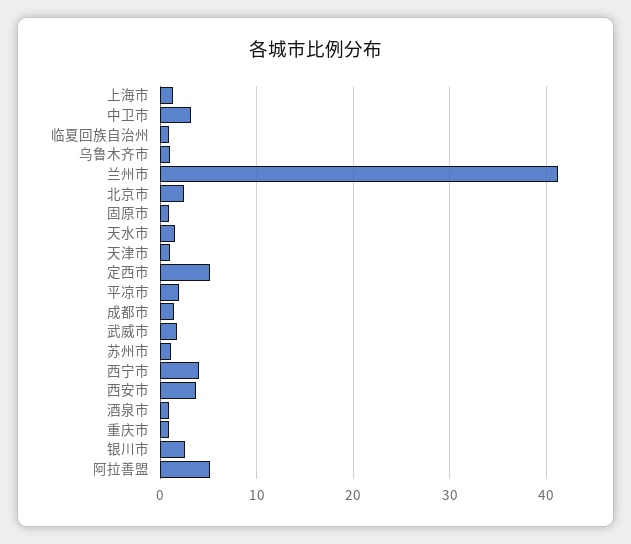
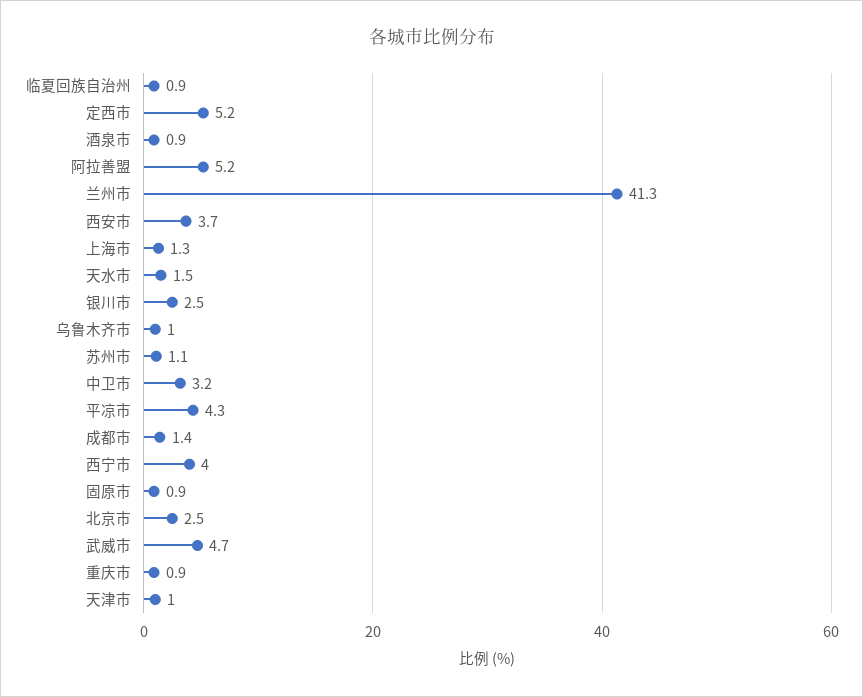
  {
    "上海市": 1.3,
    "中卫市": 3.2,
    "临夏回族自治州": 0.9,
    "乌鲁木齐市": 1,
    "兰州市": 41.3,
    "北京市": 2.5,
    "固原市": 0.9,
    "天水市": 1.5,
    "天津市": 1,
    "定西市": 5.2,
-   "平凉市": 2,
+   "平凉市": 4.3,
    "成都市": 1.4,
-   "武威市": 2,
+   "武威市": 4.7,
    "苏州市": 1.1,
    "西宁市": 4,
    "西安市": 3.7,
    "酒泉市": 0.9,
    "重庆市": 0.9,
    "银川市": 2.5,
    "阿拉善盟": 5.2
  }

